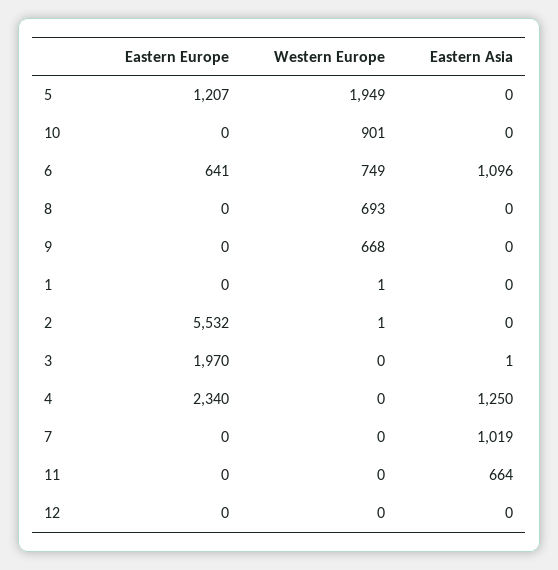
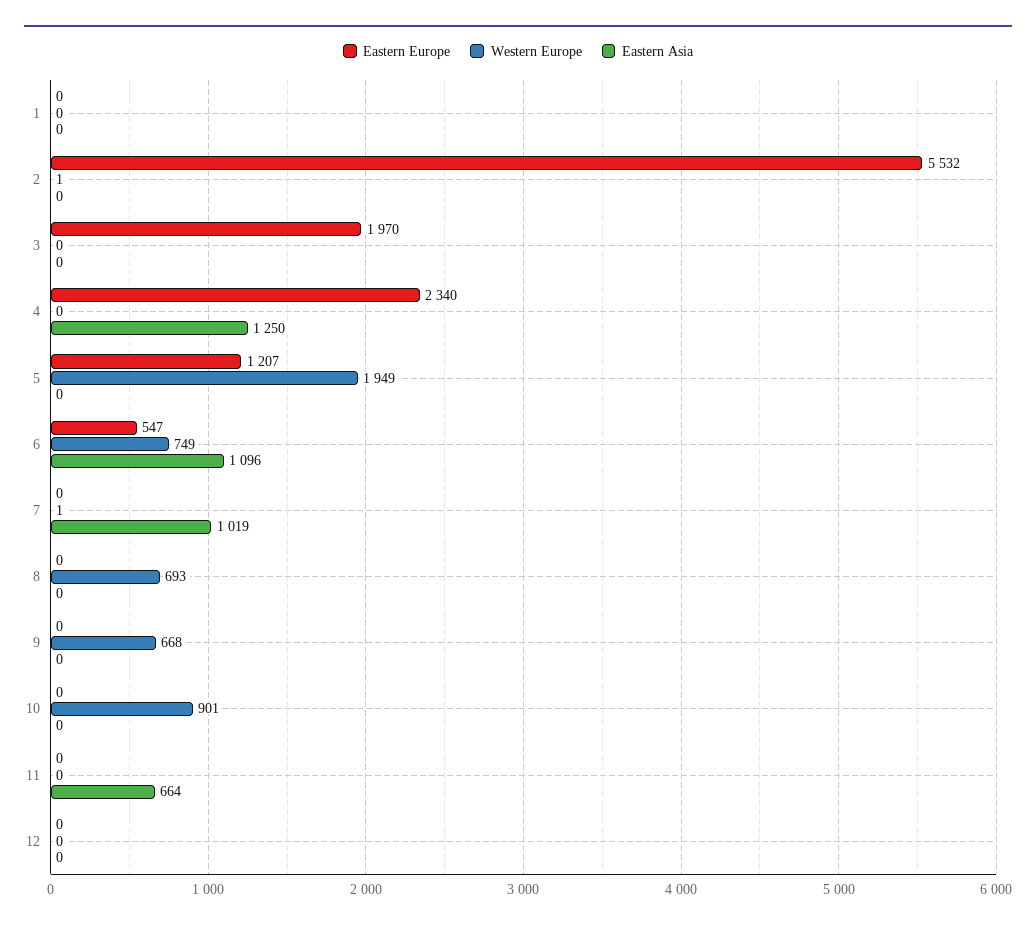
  {
    "Eastern Europe": {
      "5": 1207,
      "10": 0,
-     "6": 641,
+     "6": 547,
      "8": 0,
      "9": 0,
      "1": 0,
      "2": 5532,
      "3": 1970,
      "4": 2340,
      "7": 0,
      "11": 0,
      "12": 0
    },
    "Western Europe": {
      "5": 1949,
      "10": 901,
      "6": 749,
      "8": 693,
      "9": 668,
-     "1": 1,
+     "1": 0,
      "2": 1,
      "3": 0,
      "4": 0,
-     "7": 0,
+     "7": 1,
      "11": 0,
      "12": 0
    },
    "Eastern Asia": {
      "5": 0,
      "10": 0,
      "6": 1096,
      "8": 0,
      "9": 0,
      "1": 0,
      "2": 0,
-     "3": 1,
+     "3": 0,
      "4": 1250,
      "7": 1019,
      "11": 664,
      "12": 0
    }
  }

